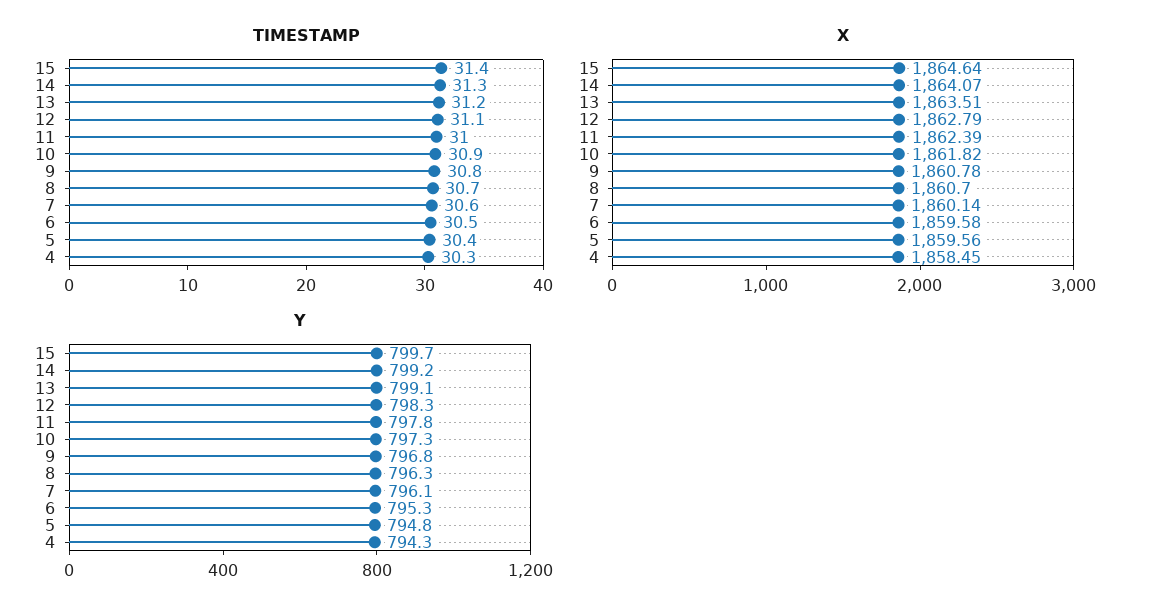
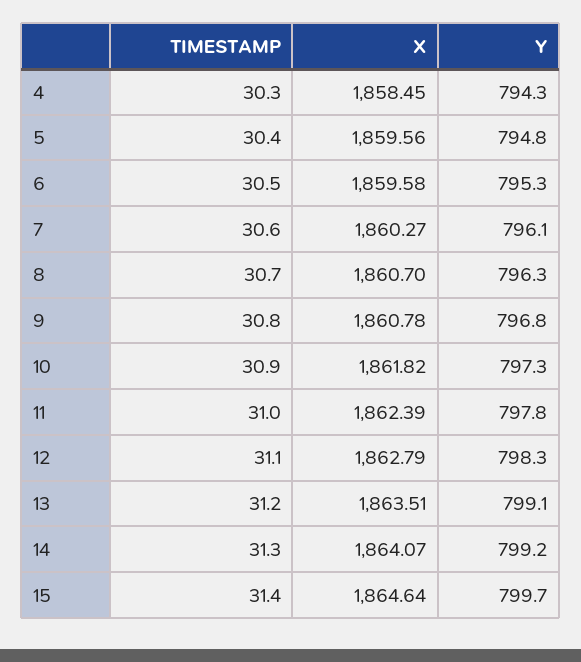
  {
    "TIMESTAMP": {
      "15": 31.4,
      "14": 31.3,
      "13": 31.2,
      "12": 31.1,
      "11": 31,
      "10": 30.9,
      "9": 30.8,
      "8": 30.7,
      "7": 30.6,
      "6": 30.5,
      "5": 30.4,
      "4": 30.3
    },
    "X": {
      "15": 1864.64,
      "14": 1864.07,
      "13": 1863.51,
      "12": 1862.79,
      "11": 1862.39,
      "10": 1861.82,
      "9": 1860.78,
      "8": 1860.7,
-     "7": 1860.14,
+     "7": 1860.27,
      "6": 1859.58,
      "5": 1859.56,
      "4": 1858.45
    },
    "Y": {
      "15": 799.7,
      "14": 799.2,
      "13": 799.1,
      "12": 798.3,
      "11": 797.8,
      "10": 797.3,
      "9": 796.8,
      "8": 796.3,
      "7": 796.1,
      "6": 795.3,
      "5": 794.8,
      "4": 794.3
    }
  }

